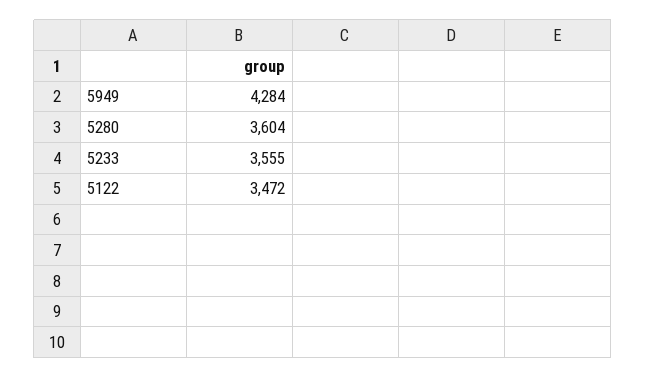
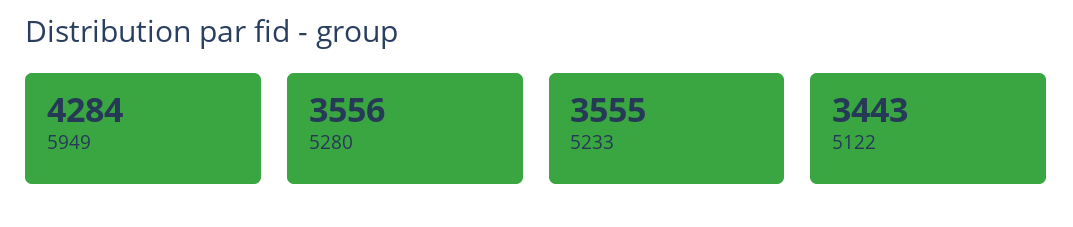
  {
    "5949": 4284,
-   "5280": 3604,
+   "5280": 3556,
    "5233": 3555,
-   "5122": 3472
+   "5122": 3443
  }

